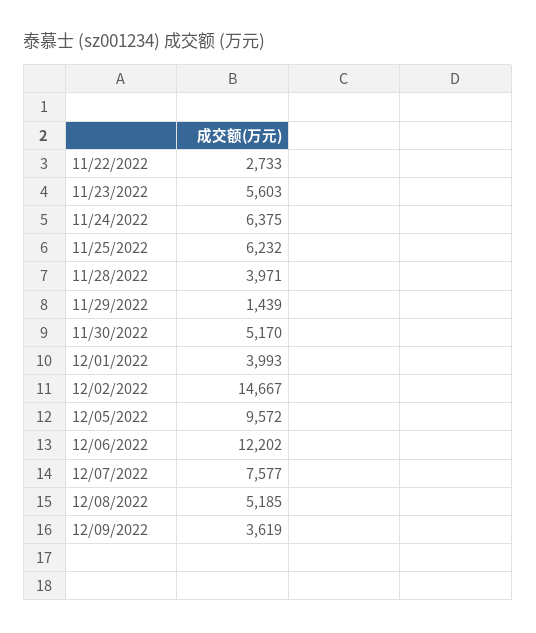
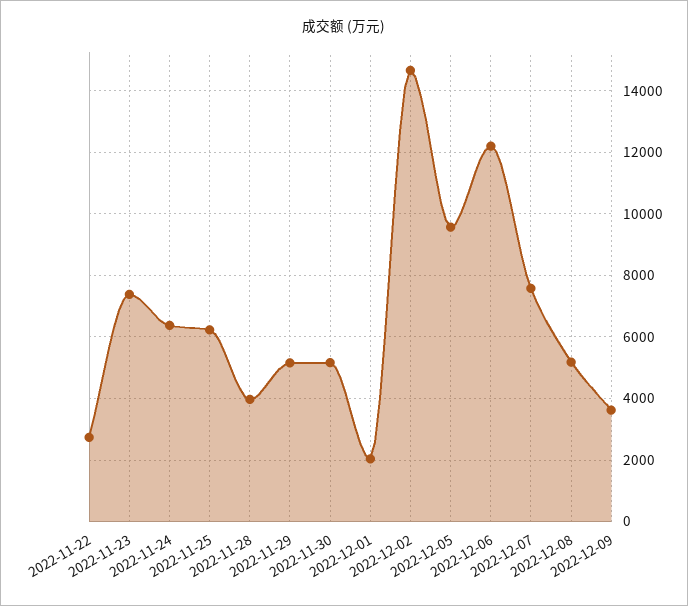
  {
    "11/22/2022": 2733,
-   "11/23/2022": 5603,
+   "11/23/2022": 7400,
    "11/24/2022": 6375,
    "11/25/2022": 6232,
    "11/28/2022": 3971,
-   "11/29/2022": 1439,
+   "11/29/2022": 5200,
    "11/30/2022": 5170,
-   "12/01/2022": 3993,
+   "12/01/2022": 2000,
    "12/02/2022": 14667,
    "12/05/2022": 9572,
    "12/06/2022": 12202,
    "12/07/2022": 7577,
    "12/08/2022": 5185,
    "12/09/2022": 3619
  }

